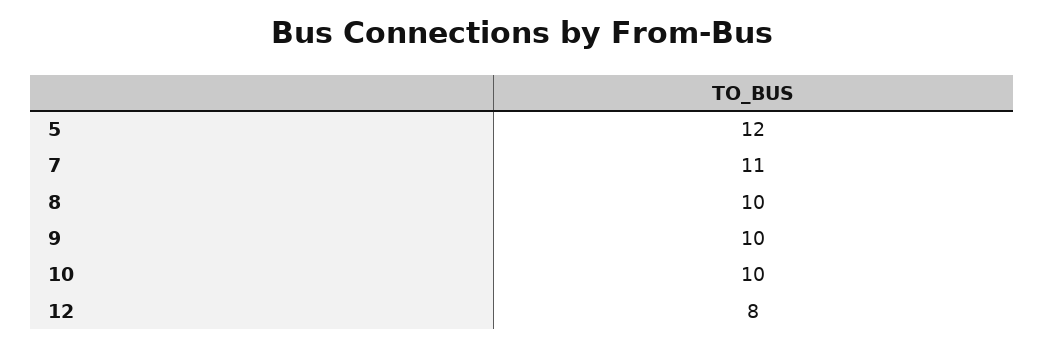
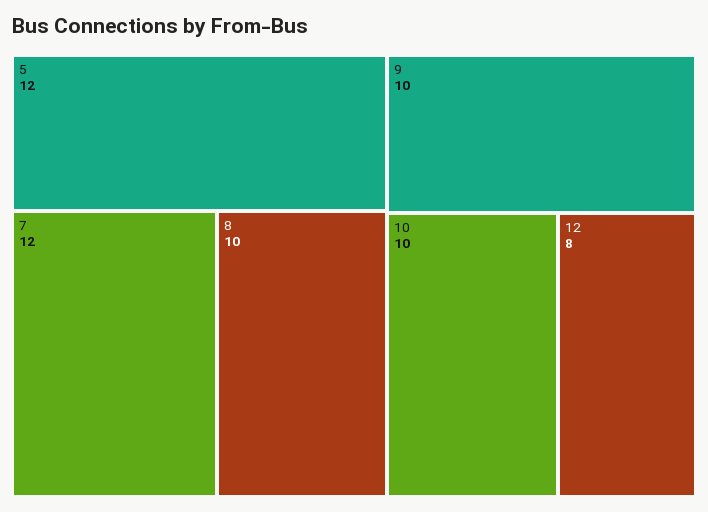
  {
    "5": 12,
-   "7": 11,
+   "7": 12,
    "8": 10,
    "9": 10,
    "10": 10,
    "12": 8
  }

